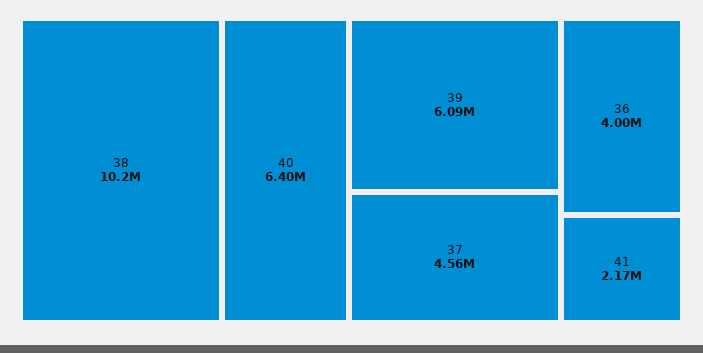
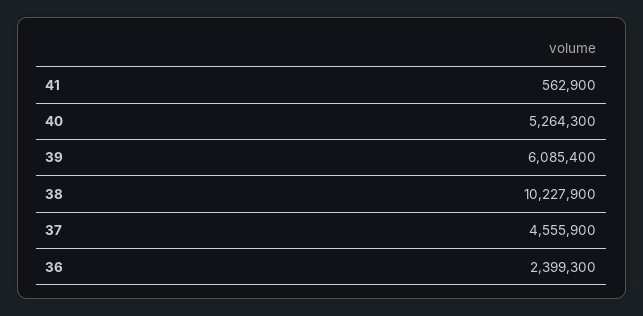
  {
    "38": 10227900,
-   "40": 6400000,
+   "40": 5264300,
    "39": 6085400,
    "37": 4555900,
-   "36": 4000000,
+   "36": 2399300,
-   "41": 2170000
+   "41": 562900
  }

